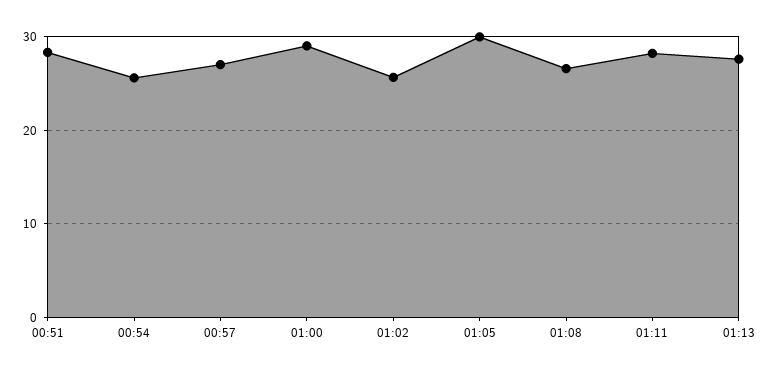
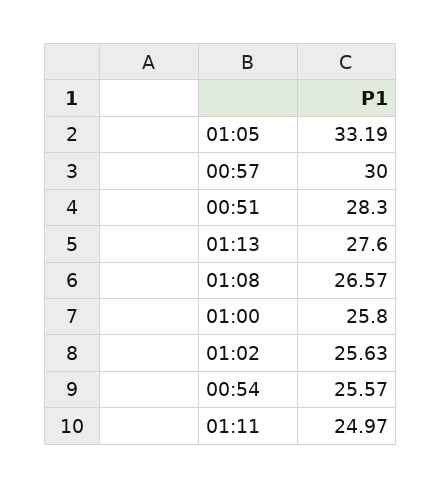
  {
    "00:51": 28.3,
    "00:54": 25.57,
-   "00:57": 27,
+   "00:57": 30,
-   "01:00": 29,
+   "01:00": 25.8,
    "01:02": 25.63,
-   "01:05": 30,
+   "01:05": 33.19,
    "01:08": 26.57,
-   "01:11": 28,
+   "01:11": 24.97,
    "01:13": 27.6
  }

